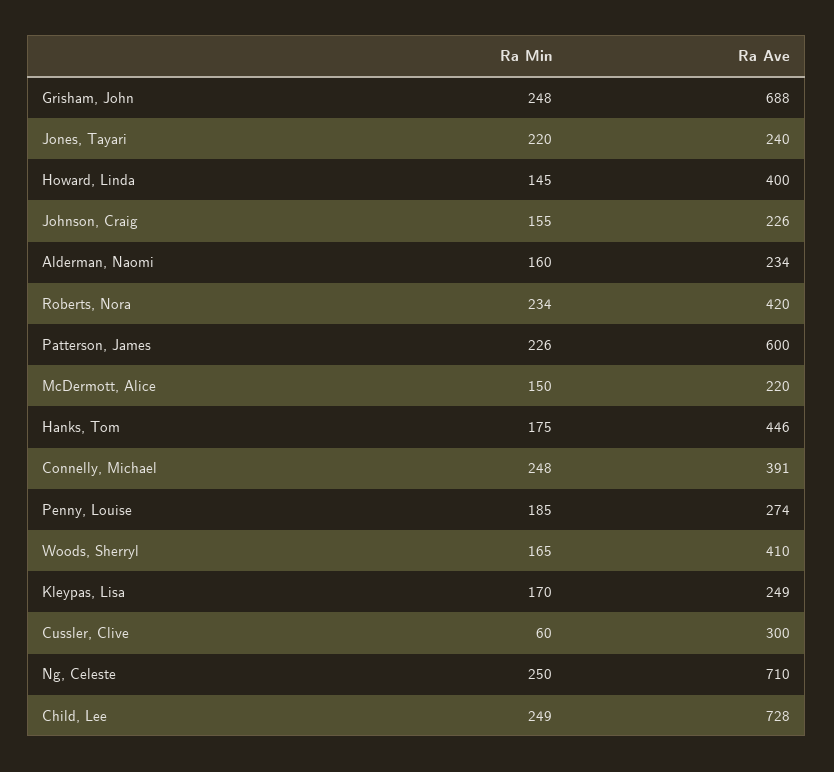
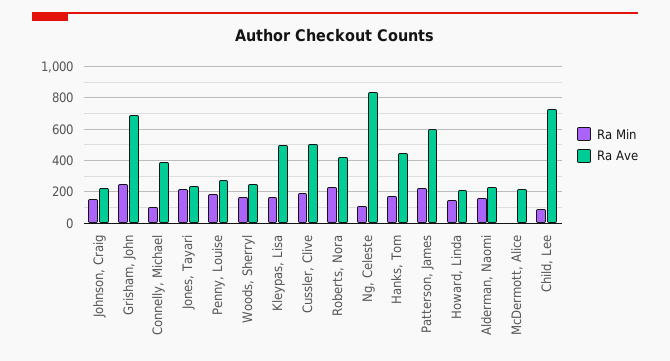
  {
    "Ra Min": {
      "Grisham, John": 248,
      "Jones, Tayari": 220,
      "Howard, Linda": 145,
      "Johnson, Craig": 155,
      "Alderman, Naomi": 160,
      "Roberts, Nora": 234,
      "Patterson, James": 226,
-     "McDermott, Alice": 150,
+     "McDermott, Alice": 0,
      "Hanks, Tom": 175,
-     "Connelly, Michael": 248,
+     "Connelly, Michael": 100,
      "Penny, Louise": 185,
      "Woods, Sherryl": 165,
      "Kleypas, Lisa": 170,
-     "Cussler, Clive": 60,
+     "Cussler, Clive": 200,
-     "Ng, Celeste": 250,
+     "Ng, Celeste": 100,
-     "Child, Lee": 249
+     "Child, Lee": 100
    },
    "Ra Ave": {
      "Grisham, John": 688,
      "Jones, Tayari": 240,
-     "Howard, Linda": 400,
+     "Howard, Linda": 200,
      "Johnson, Craig": 226,
      "Alderman, Naomi": 234,
      "Roberts, Nora": 420,
      "Patterson, James": 600,
      "McDermott, Alice": 220,
      "Hanks, Tom": 446,
      "Connelly, Michael": 391,
      "Penny, Louise": 274,
-     "Woods, Sherryl": 410,
+     "Woods, Sherryl": 250,
-     "Kleypas, Lisa": 249,
+     "Kleypas, Lisa": 500,
-     "Cussler, Clive": 300,
+     "Cussler, Clive": 500,
-     "Ng, Celeste": 710,
+     "Ng, Celeste": 850,
      "Child, Lee": 728
    }
  }

